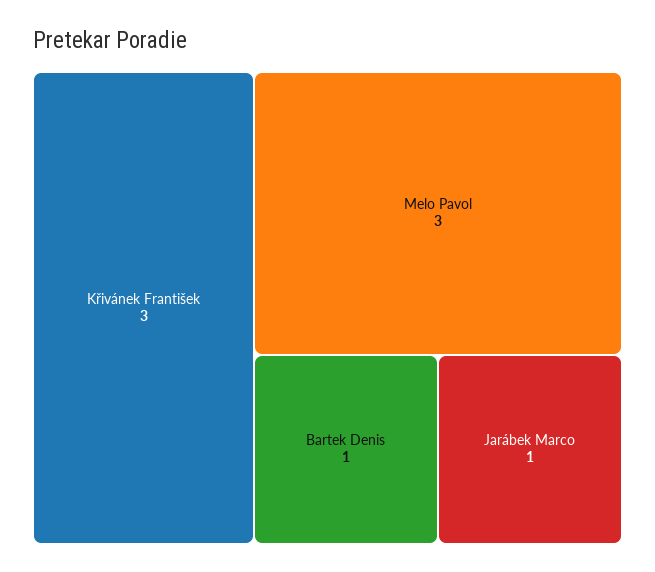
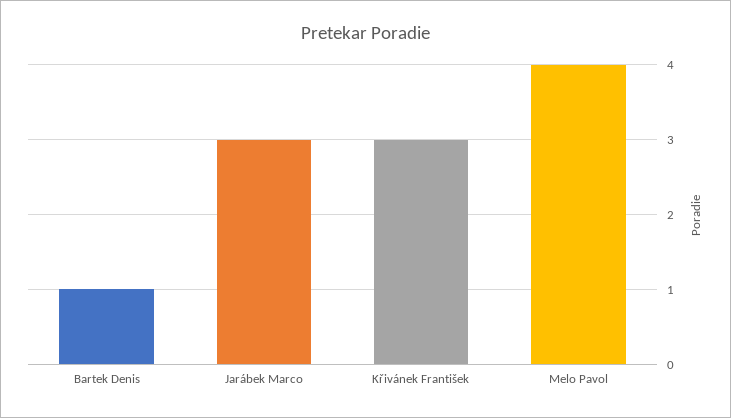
  {
    "Křivánek František": 3,
-   "Melo Pavol": 3,
+   "Melo Pavol": 4,
    "Bartek Denis": 1,
-   "Jarábek Marco": 1
+   "Jarábek Marco": 3
  }

